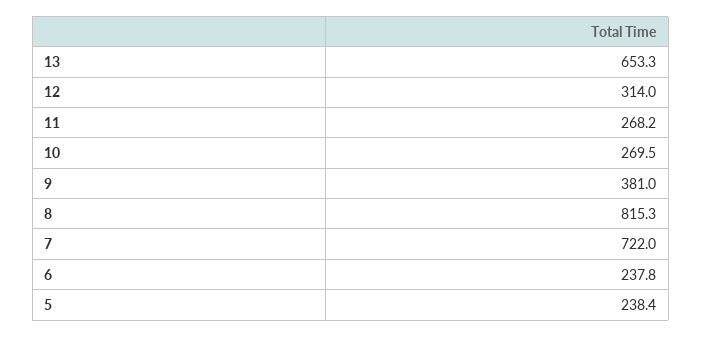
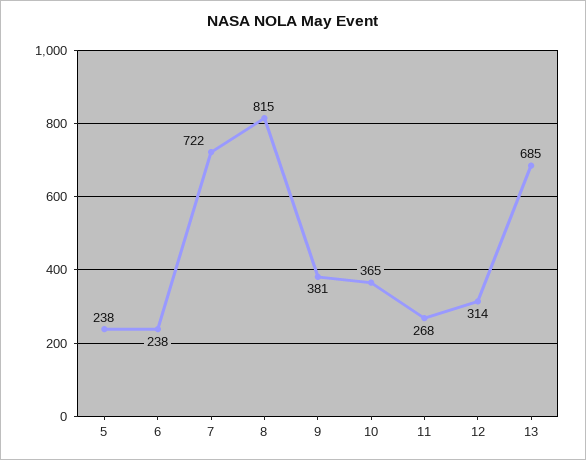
  {
-   "13": 653.3,
+   "13": 685,
    "12": 314,
    "11": 268.2,
-   "10": 269.5,
+   "10": 365,
    "9": 381,
    "8": 815.3,
    "7": 722,
    "6": 237.8,
    "5": 238.4
  }

